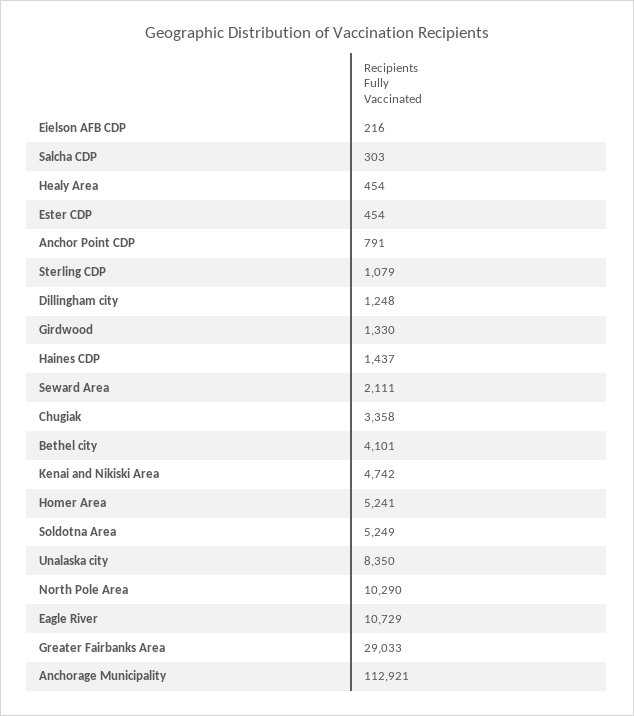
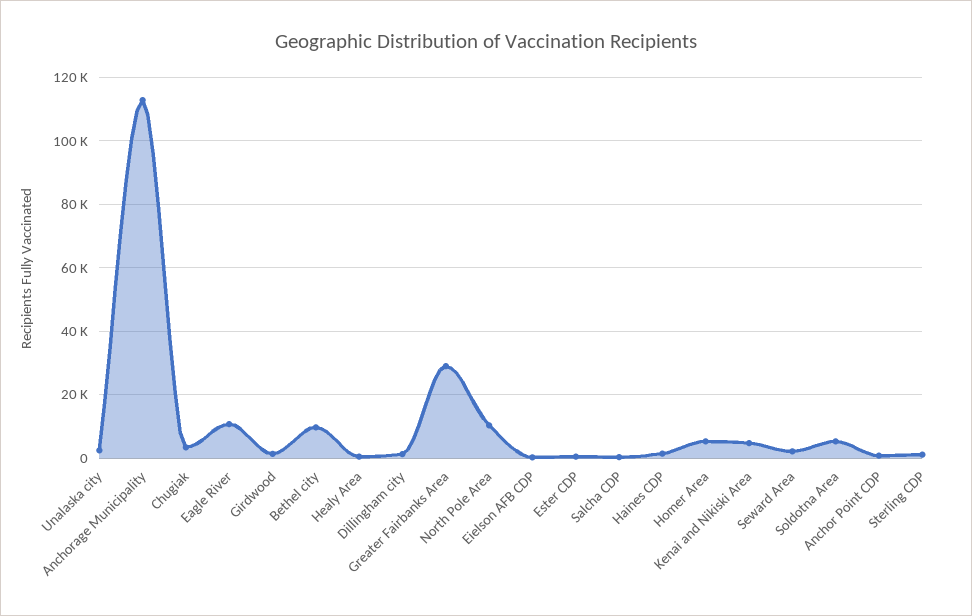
  {
    "Eielson AFB CDP": 216,
    "Salcha CDP": 303,
    "Healy Area": 454,
    "Ester CDP": 454,
    "Anchor Point CDP": 791,
    "Sterling CDP": 1079,
    "Dillingham city": 1248,
    "Girdwood": 1330,
    "Haines CDP": 1437,
    "Seward Area": 2111,
    "Chugiak": 3358,
-   "Bethel city": 4101,
+   "Bethel city": 10000,
    "Kenai and Nikiski Area": 4742,
    "Homer Area": 5241,
    "Soldotna Area": 5249,
-   "Unalaska city": 8350,
+   "Unalaska city": 2000,
    "North Pole Area": 10290,
    "Eagle River": 10729,
    "Greater Fairbanks Area": 29033,
    "Anchorage Municipality": 112921
  }

